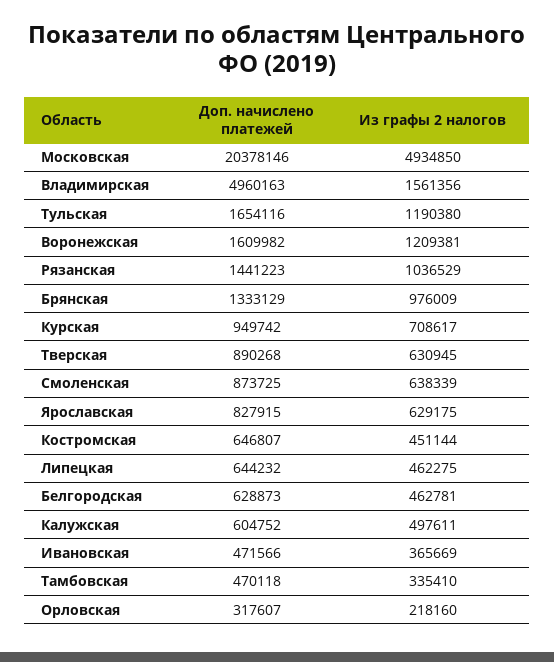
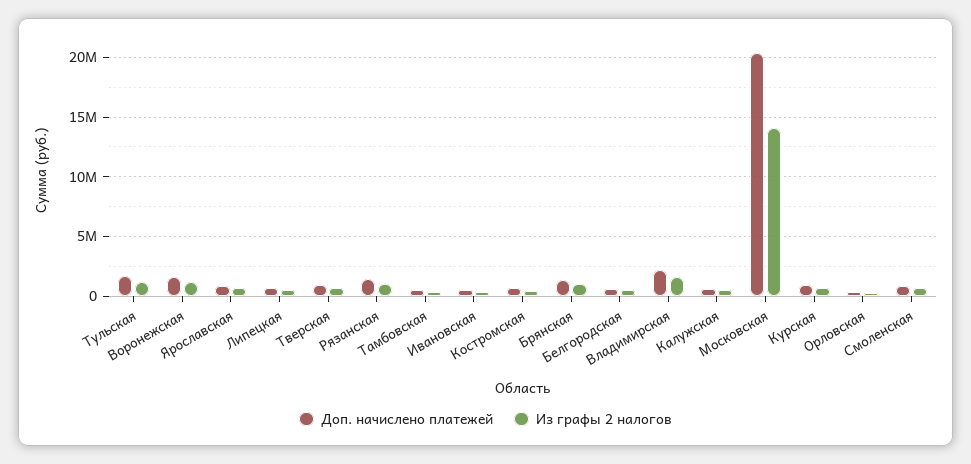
  {
    "Доп. начислено платежей": {
      "Московская": 20378146,
-     "Владимирская": 4960163,
+     "Владимирская": 2000000,
      "Тульская": 1654116,
      "Воронежская": 1609982,
      "Рязанская": 1441223,
      "Брянская": 1333129,
      "Курская": 949742,
      "Тверская": 890268,
      "Смоленская": 873725,
      "Ярославская": 827915,
      "Костромская": 646807,
      "Липецкая": 644232,
      "Белгородская": 628873,
      "Калужская": 604752,
      "Ивановская": 471566,
      "Тамбовская": 470118,
      "Орловская": 317607
    },
    "Из графы 2 налогов": {
-     "Московская": 4934850,
+     "Московская": 14000000,
      "Владимирская": 1561356,
      "Тульская": 1190380,
      "Воронежская": 1209381,
      "Рязанская": 1036529,
      "Брянская": 976009,
      "Курская": 708617,
      "Тверская": 630945,
      "Смоленская": 638339,
      "Ярославская": 629175,
      "Костромская": 451144,
      "Липецкая": 462275,
      "Белгородская": 462781,
      "Калужская": 497611,
      "Ивановская": 365669,
      "Тамбовская": 335410,
      "Орловская": 218160
    }
  }

